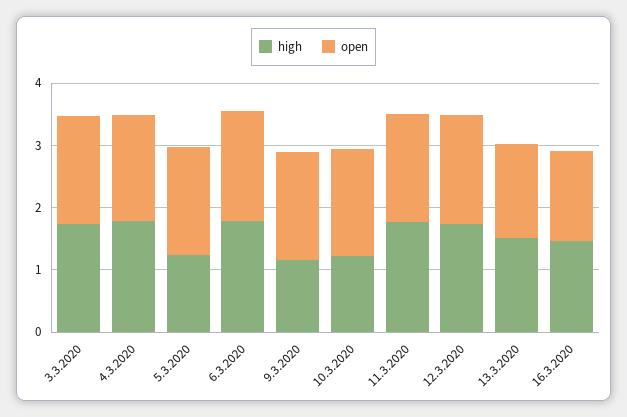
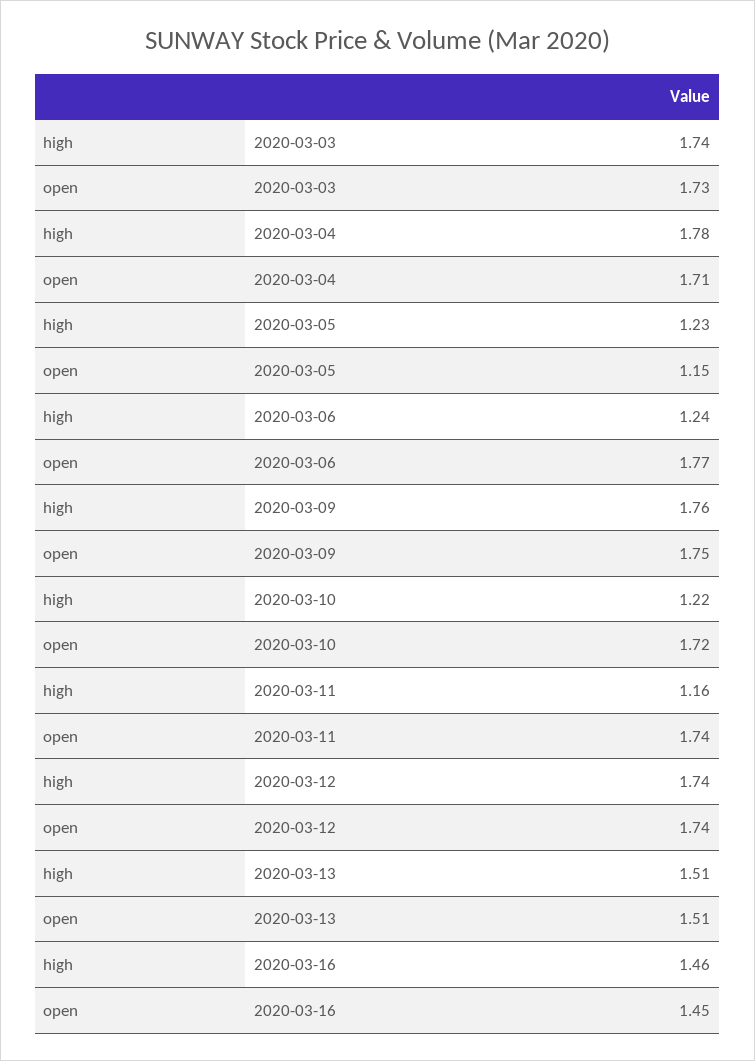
  {
    "high": {
      "3.3.2020": 1.74,
      "4.3.2020": 1.78,
      "5.3.2020": 1.23,
-     "6.3.2020": 1.8,
+     "6.3.2020": 1.24,
-     "9.3.2020": 1.2,
+     "9.3.2020": 1.76,
      "10.3.2020": 1.22,
-     "11.3.2020": 1.8,
+     "11.3.2020": 1.16,
      "12.3.2020": 1.74,
      "13.3.2020": 1.51,
      "16.3.2020": 1.46
    },
    "open": {
      "3.3.2020": 1.73,
      "4.3.2020": 1.71,
-     "5.3.2020": 1.8,
+     "5.3.2020": 1.15,
      "6.3.2020": 1.77,
      "9.3.2020": 1.75,
      "10.3.2020": 1.72,
      "11.3.2020": 1.74,
      "12.3.2020": 1.74,
      "13.3.2020": 1.51,
      "16.3.2020": 1.45
    }
  }

